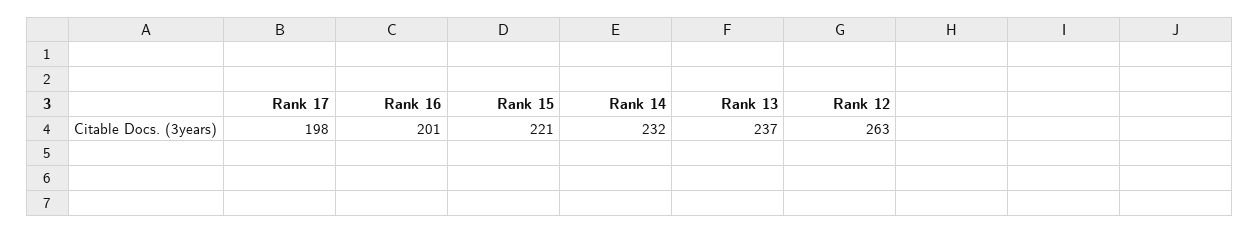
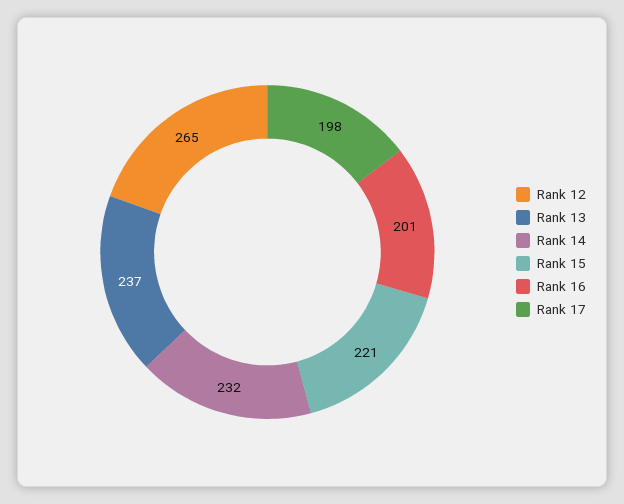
  {
    "Rank 17": 198,
    "Rank 16": 201,
    "Rank 15": 221,
    "Rank 14": 232,
    "Rank 13": 237,
-   "Rank 12": 263
+   "Rank 12": 265
  }

